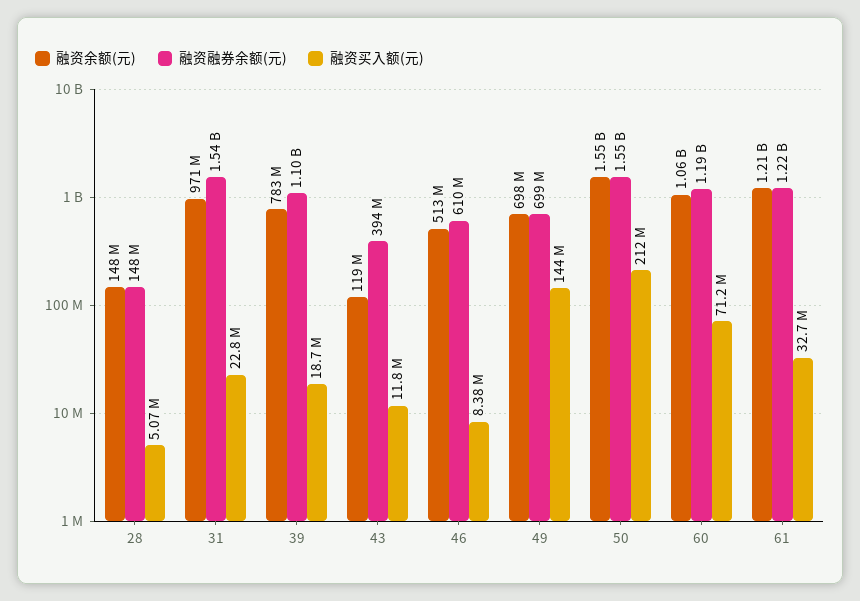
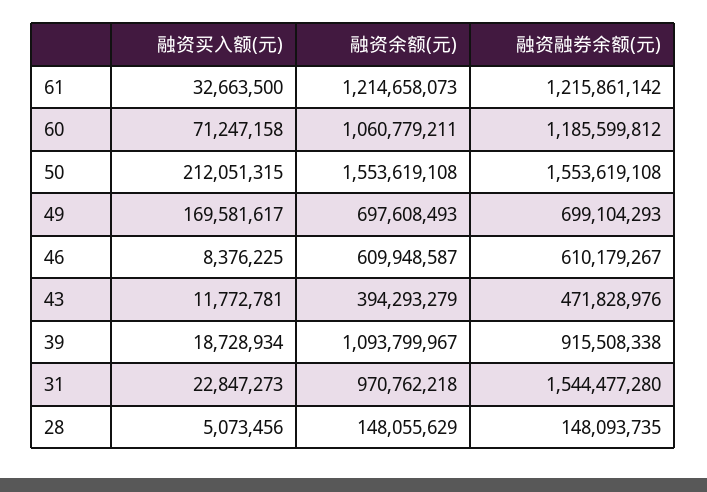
  {
    "融资余额(元)": {
      "28": 148055629,
      "31": 970762218,
-     "39": 783000000,
+     "39": 1093799967,
-     "43": 119000000,
+     "43": 394293279,
-     "46": 513000000,
+     "46": 609948587,
      "49": 697608493,
      "50": 1553619108,
      "60": 1060779211,
      "61": 1214658073
    },
    "融资融券余额(元)": {
      "28": 148093735,
      "31": 1544477280,
-     "39": 1100000000,
+     "39": 915508338,
-     "43": 394000000,
+     "43": 471828976,
      "46": 610179267,
      "49": 699104293,
      "50": 1553619108,
      "60": 1185599812,
      "61": 1215861142
    },
    "融资买入额(元)": {
      "28": 5073456,
      "31": 22847273,
      "39": 18728934,
      "43": 11772781,
      "46": 8376225,
-     "49": 144000000,
+     "49": 169581617,
      "50": 212051315,
      "60": 71247158,
      "61": 32663500
    }
  }

